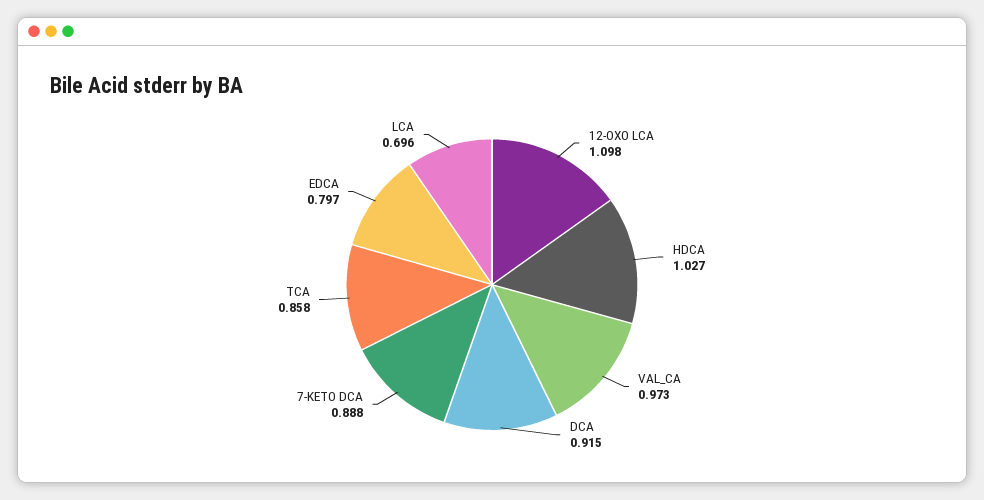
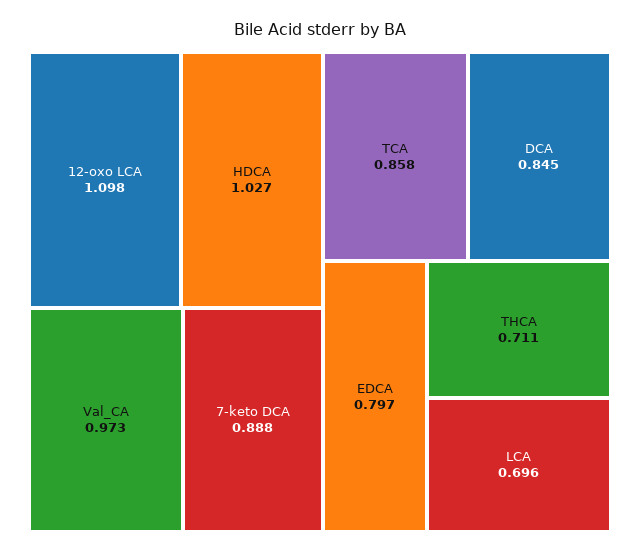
  {
    "12-OXO LCA": 1.098,
    "HDCA": 1.027,
    "VAL_CA": 0.973,
-   "DCA": 0.915,
+   "DCA": 0.845,
    "7-KETO DCA": 0.888,
    "TCA": 0.858,
    "EDCA": 0.797,
-   "LCA": 0.696
+   "LCA": 0.696,
+   "THCA": 0.711
  }

